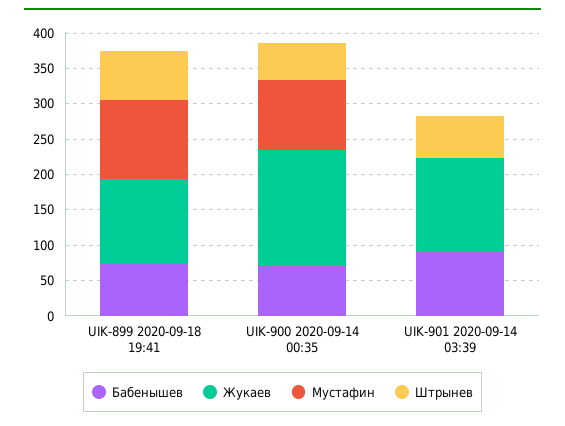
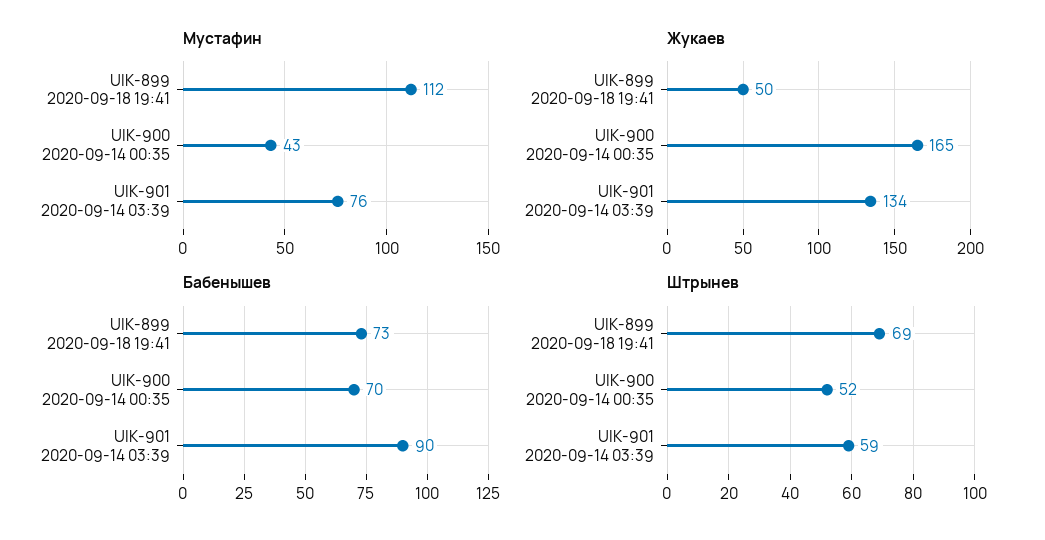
  {
    "Бабенышев": {
      "UIK-899 2020-09-18 19:41": 73,
      "UIK-900 2020-09-14 00:35": 70,
      "UIK-901 2020-09-14 03:39": 90
    },
    "Жукаев": {
-     "UIK-899 2020-09-18 19:41": 125,
+     "UIK-899 2020-09-18 19:41": 50,
      "UIK-900 2020-09-14 00:35": 165,
      "UIK-901 2020-09-14 03:39": 134
    },
    "Мустафин": {
      "UIK-899 2020-09-18 19:41": 112,
-     "UIK-900 2020-09-14 00:35": 100,
+     "UIK-900 2020-09-14 00:35": 43,
-     "UIK-901 2020-09-14 03:39": 0
+     "UIK-901 2020-09-14 03:39": 76
    },
    "Штрынев": {
      "UIK-899 2020-09-18 19:41": 69,
      "UIK-900 2020-09-14 00:35": 52,
      "UIK-901 2020-09-14 03:39": 59
    }
  }

